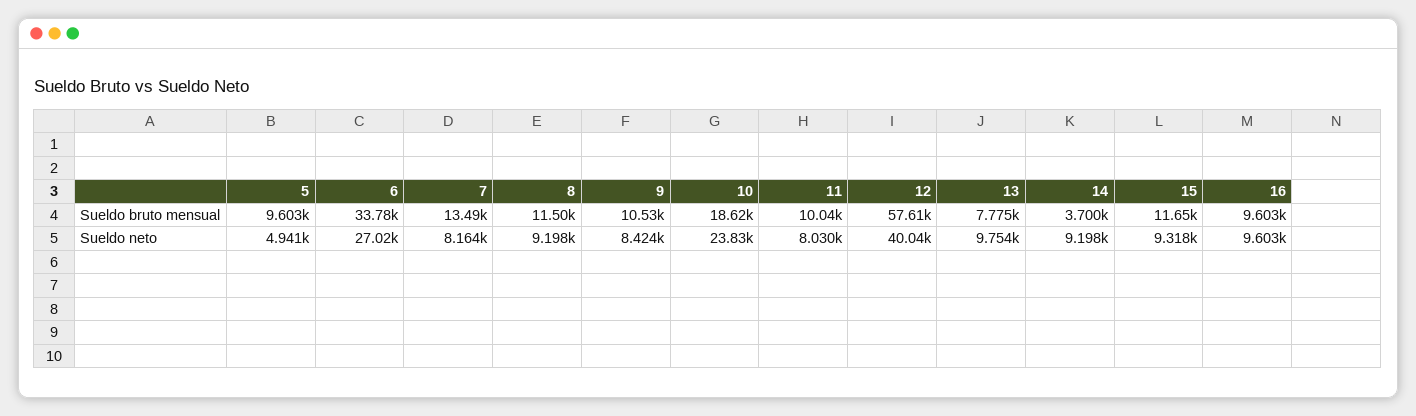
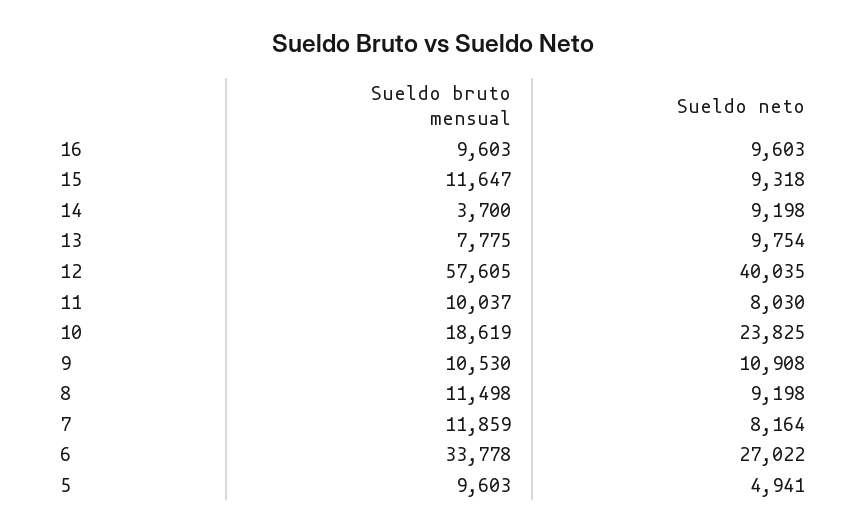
  {
    "5": {
      "Sueldo bruto mensual": 9603,
      "Sueldo neto": 4941
    },
    "6": {
      "Sueldo bruto mensual": 33778,
      "Sueldo neto": 27022
    },
    "7": {
-     "Sueldo bruto mensual": 13490,
+     "Sueldo bruto mensual": 11859,
      "Sueldo neto": 8164
    },
    "8": {
      "Sueldo bruto mensual": 11498,
      "Sueldo neto": 9198
    },
    "9": {
      "Sueldo bruto mensual": 10530,
-     "Sueldo neto": 8424
+     "Sueldo neto": 10908
    },
    "10": {
      "Sueldo bruto mensual": 18619,
      "Sueldo neto": 23825
    },
    "11": {
      "Sueldo bruto mensual": 10037,
      "Sueldo neto": 8030
    },
    "12": {
      "Sueldo bruto mensual": 57605,
      "Sueldo neto": 40035
    },
    "13": {
      "Sueldo bruto mensual": 7775,
      "Sueldo neto": 9754
    },
    "14": {
      "Sueldo bruto mensual": 3700,
      "Sueldo neto": 9198
    },
    "15": {
      "Sueldo bruto mensual": 11647,
      "Sueldo neto": 9318
    },
    "16": {
      "Sueldo bruto mensual": 9603,
      "Sueldo neto": 9603
    }
  }

